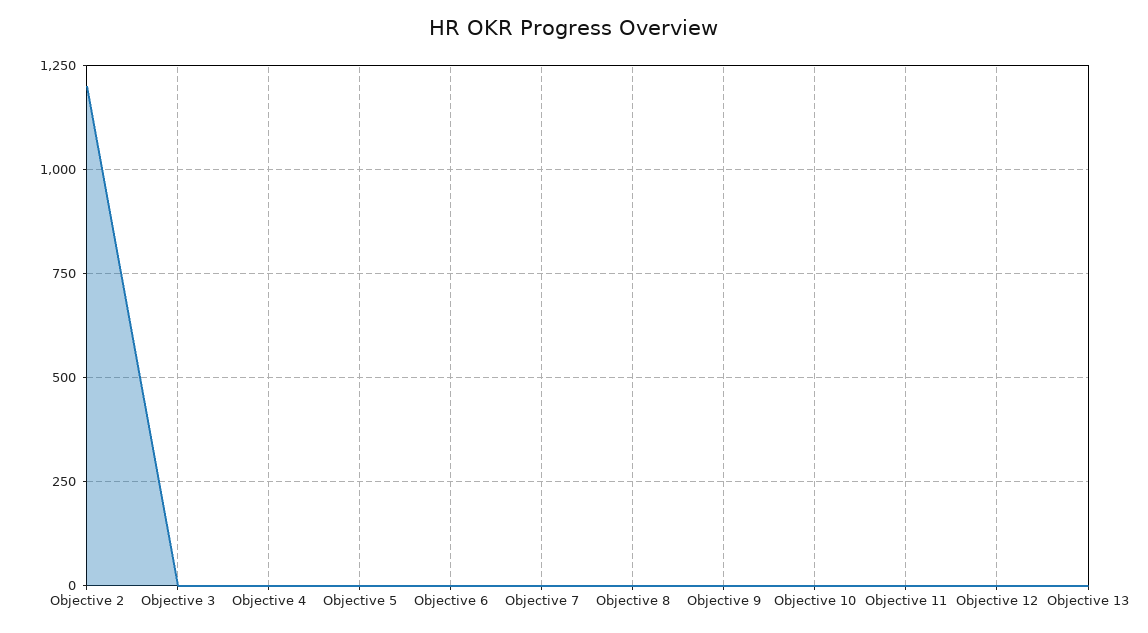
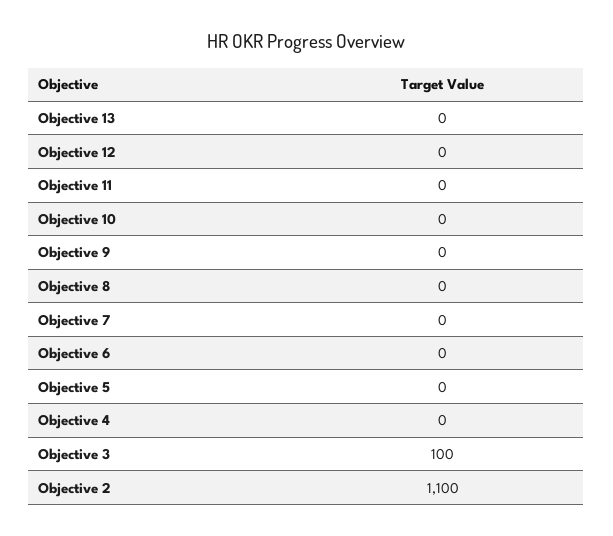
  {
-   "Objective 2": 1200,
+   "Objective 2": 1100,
-   "Objective 3": 0,
+   "Objective 3": 100,
    "Objective 4": 0,
    "Objective 5": 0,
    "Objective 6": 0,
    "Objective 7": 0,
    "Objective 8": 0,
    "Objective 9": 0,
    "Objective 10": 0,
    "Objective 11": 0,
    "Objective 12": 0,
    "Objective 13": 0
  }

